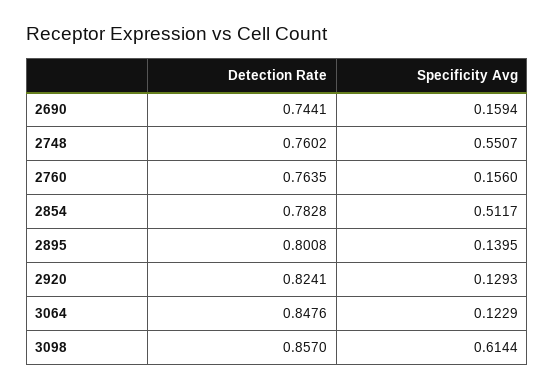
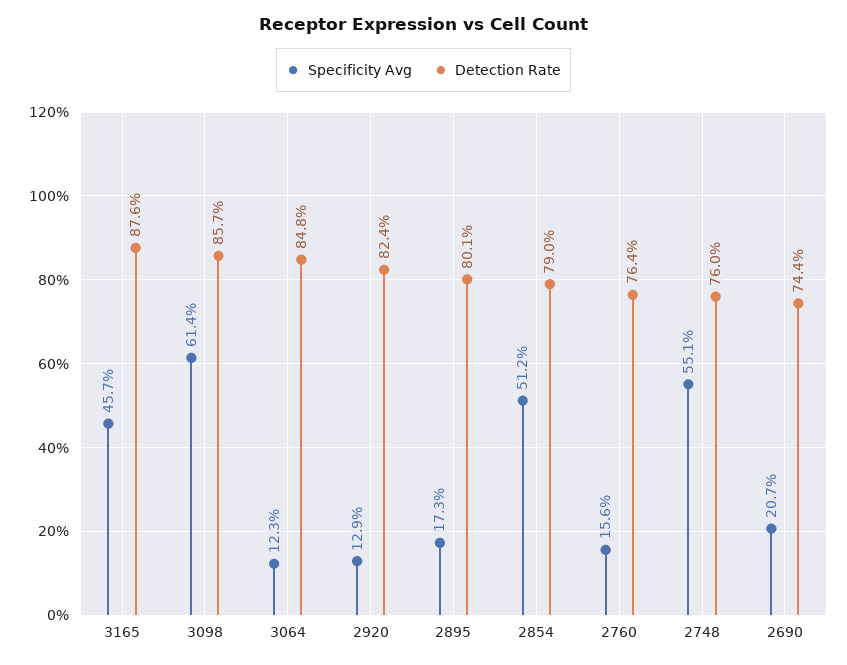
  {
    "Detection Rate": {
      "2690": 0.7441,
      "2748": 0.7602,
      "2760": 0.7635,
-     "2854": 0.7828,
+     "2854": 0.79,
      "2895": 0.8008,
      "2920": 0.8241,
      "3064": 0.8476,
-     "3098": 0.857
+     "3098": 0.857,
+     "3165": 0.876
    },
    "Specificity Avg": {
-     "2690": 0.1594,
+     "2690": 0.207,
      "2748": 0.5507,
      "2760": 0.156,
      "2854": 0.5117,
-     "2895": 0.1395,
+     "2895": 0.173,
      "2920": 0.1293,
      "3064": 0.1229,
-     "3098": 0.6144
+     "3098": 0.6144,
+     "3165": 0.457
    }
  }

